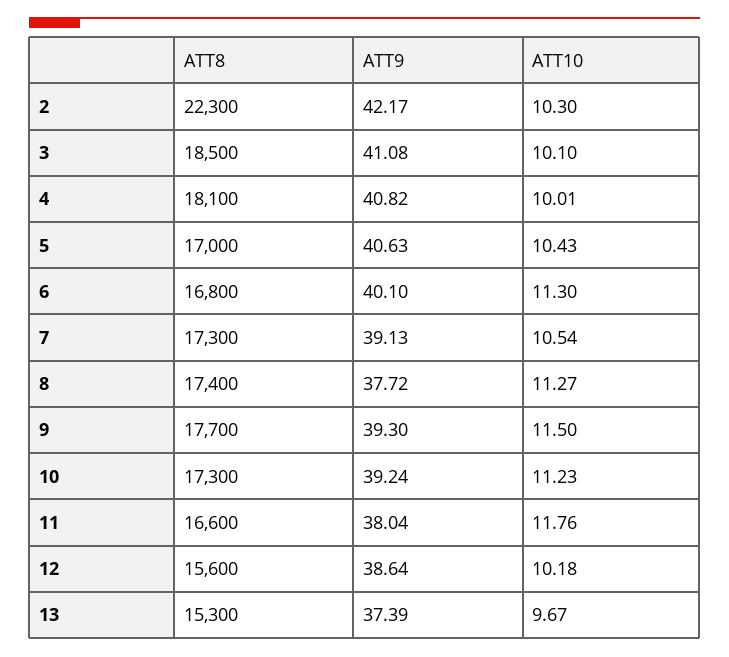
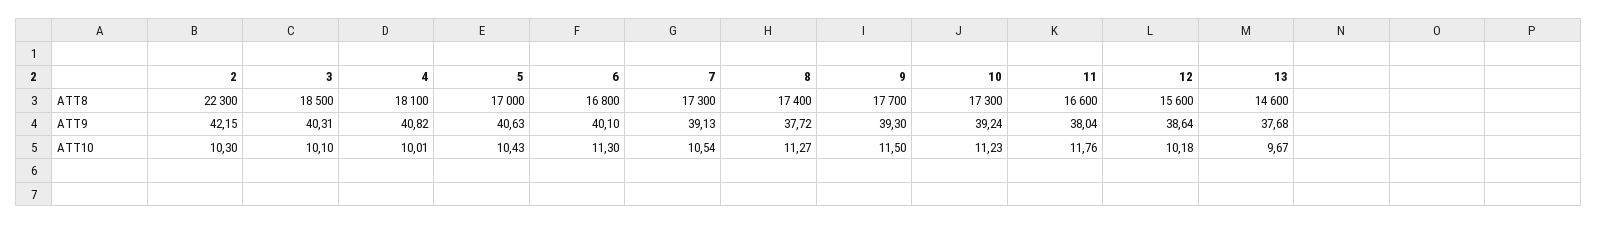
  {
    "ATT8": {
      "2": 22300,
      "3": 18500,
      "4": 18100,
      "5": 17000,
      "6": 16800,
      "7": 17300,
      "8": 17400,
      "9": 17700,
      "10": 17300,
      "11": 16600,
      "12": 15600,
-     "13": 15300
+     "13": 14600
    },
    "ATT9": {
-     "2": 42.17,
+     "2": 42.15,
-     "3": 41.08,
+     "3": 40.31,
      "4": 40.82,
      "5": 40.63,
      "6": 40.1,
      "7": 39.13,
      "8": 37.72,
      "9": 39.3,
      "10": 39.24,
      "11": 38.04,
      "12": 38.64,
-     "13": 37.39
+     "13": 37.68
    },
    "ATT10": {
      "2": 10.3,
      "3": 10.1,
      "4": 10.01,
      "5": 10.43,
      "6": 11.3,
      "7": 10.54,
      "8": 11.27,
      "9": 11.5,
      "10": 11.23,
      "11": 11.76,
      "12": 10.18,
      "13": 9.67
    }
  }

